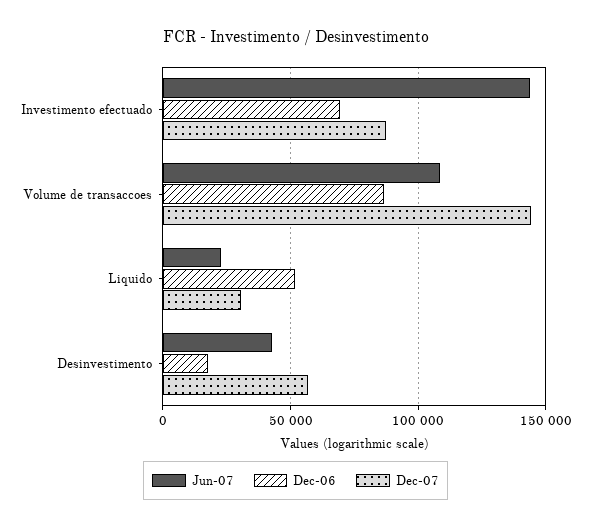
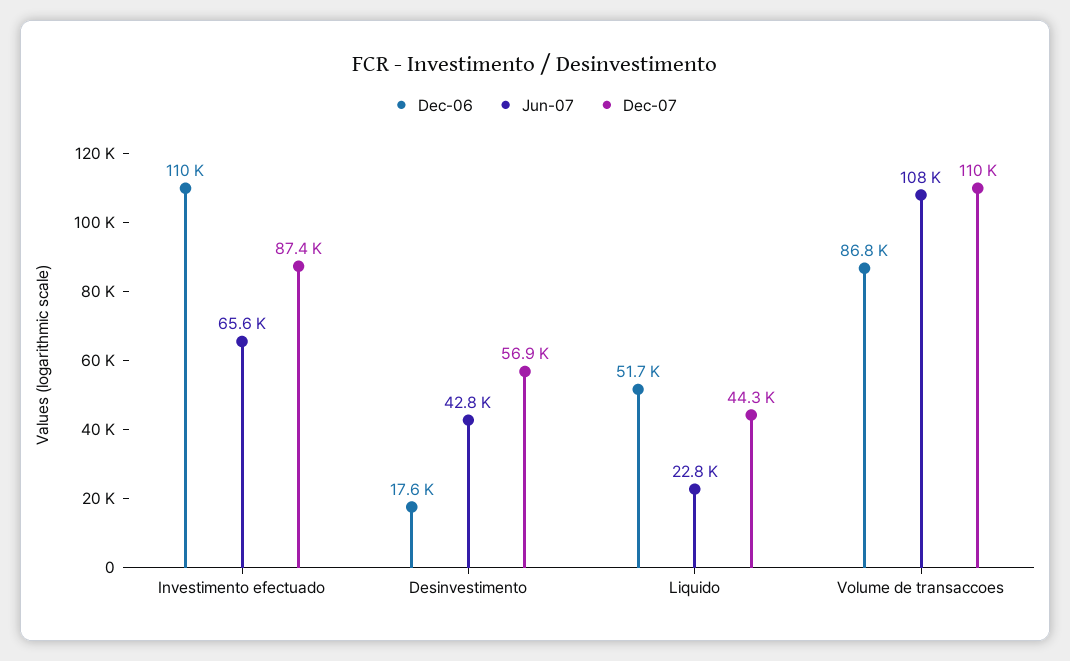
  {
    "Jun-07": {
-     "Investimento efectuado": 145000,
+     "Investimento efectuado": 65600,
      "Volume de transaccoes": 108000,
      "Liquido": 22800,
      "Desinvestimento": 42800
    },
    "Dec-06": {
-     "Investimento efectuado": 70000,
+     "Investimento efectuado": 110000,
      "Volume de transaccoes": 86800,
      "Liquido": 51700,
      "Desinvestimento": 17600
    },
    "Dec-07": {
      "Investimento efectuado": 87400,
-     "Volume de transaccoes": 145000,
+     "Volume de transaccoes": 110000,
-     "Liquido": 30000,
+     "Liquido": 44300,
      "Desinvestimento": 56900
    }
  }

